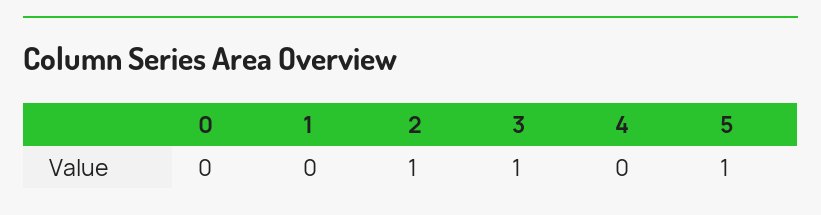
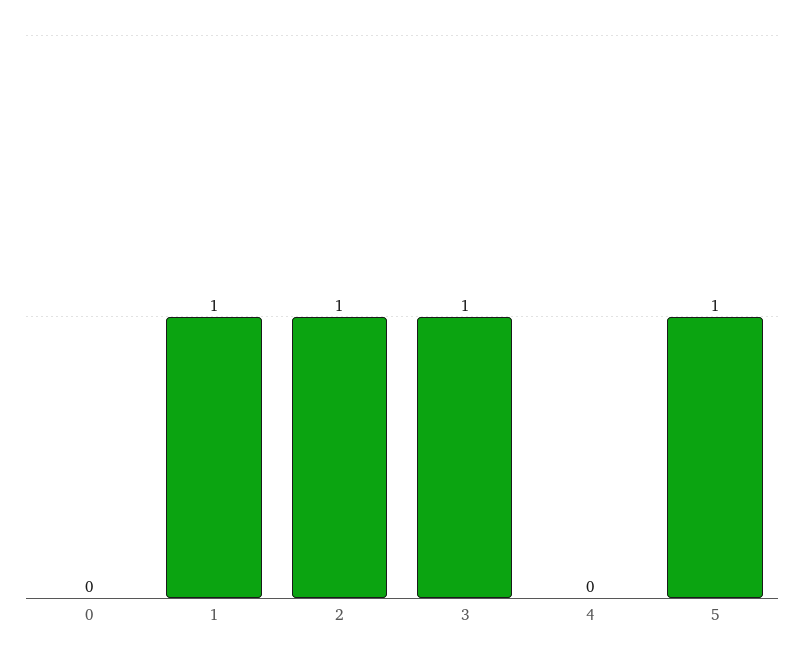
  {
    "0": 0,
-   "1": 0,
+   "1": 1,
    "2": 1,
    "3": 1,
    "4": 0,
    "5": 1
  }

